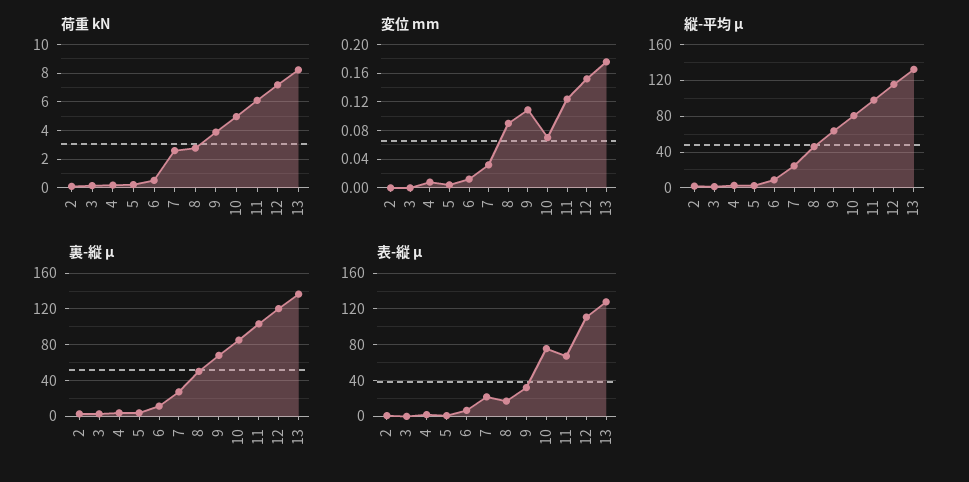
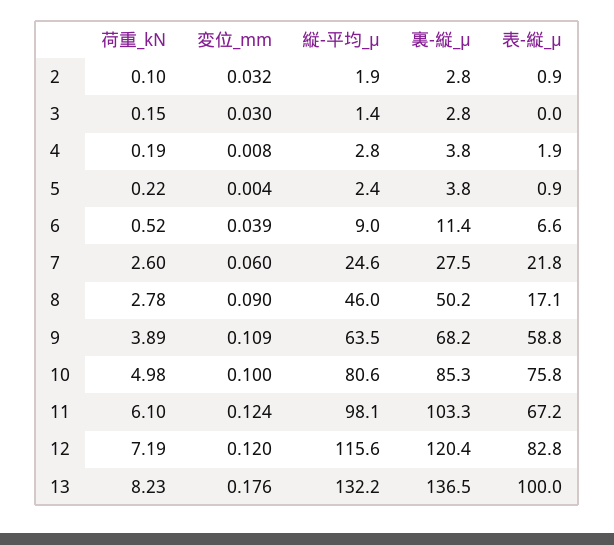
  {
    "荷重 kN": {
      "2": 0.1,
      "3": 0.15,
      "4": 0.19,
      "5": 0.22,
      "6": 0.52,
      "7": 2.6,
      "8": 2.78,
      "9": 3.89,
      "10": 4.98,
      "11": 6.1,
      "12": 7.19,
      "13": 8.23
    },
    "変位 mm": {
-     "2": 0,
+     "2": 0.032,
-     "3": 0,
+     "3": 0.03,
      "4": 0.008,
      "5": 0.004,
-     "6": 0.01,
+     "6": 0.039,
-     "7": 0.03,
+     "7": 0.06,
      "8": 0.09,
      "9": 0.109,
-     "10": 0.07,
+     "10": 0.1,
      "11": 0.124,
-     "12": 0.15,
+     "12": 0.12,
      "13": 0.176
    },
    "縦-平均 μ": {
      "2": 1.9,
      "3": 1.4,
      "4": 2.8,
      "5": 2.4,
      "6": 9,
      "7": 24.6,
      "8": 46,
      "9": 63.5,
      "10": 80.6,
      "11": 98.1,
      "12": 115.6,
      "13": 132.2
    },
    "裏-縦 μ": {
      "2": 2.8,
      "3": 2.8,
      "4": 3.8,
      "5": 3.8,
      "6": 11.4,
      "7": 27.5,
      "8": 50.2,
      "9": 68.2,
      "10": 85.3,
      "11": 103.3,
      "12": 120.4,
      "13": 136.5
    },
    "表-縦 μ": {
      "2": 0.9,
      "3": 0,
      "4": 1.9,
      "5": 0.9,
      "6": 6.6,
      "7": 21.8,
      "8": 17.1,
-     "9": 30,
+     "9": 58.8,
      "10": 75.8,
      "11": 67.2,
-     "12": 110,
+     "12": 82.8,
-     "13": 130
+     "13": 100
    }
  }

